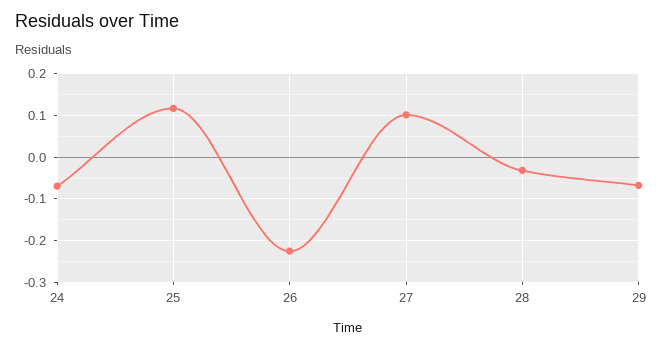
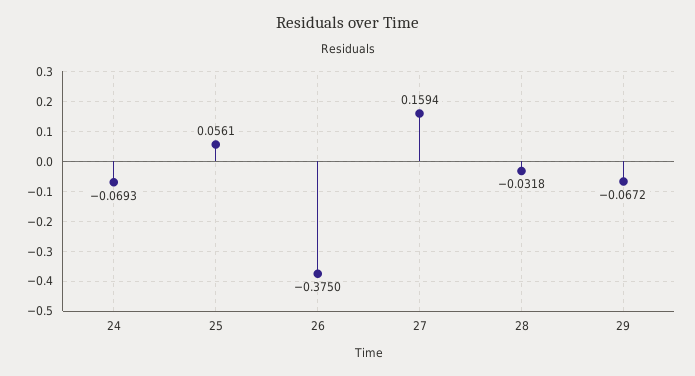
  {
    "24": -0.0693,
-   "25": 0.12,
+   "25": 0.0561,
-   "26": -0.22,
+   "26": -0.375,
-   "27": 0.1,
+   "27": 0.1594,
    "28": -0.0318,
    "29": -0.0672
  }

